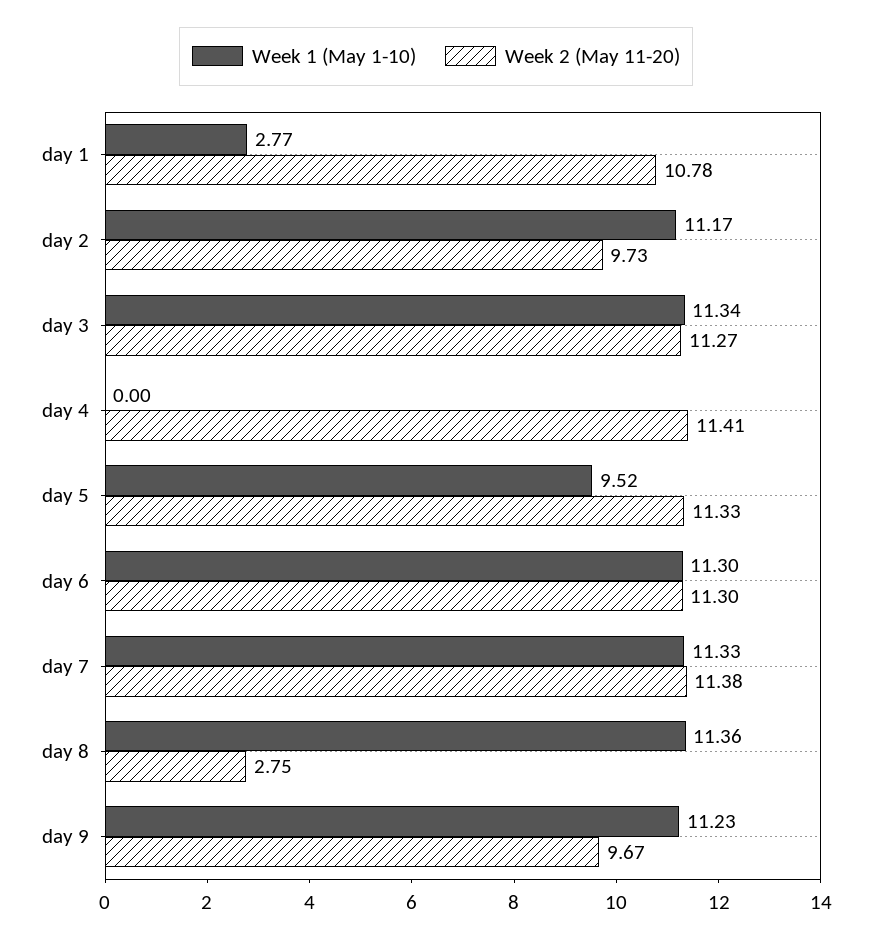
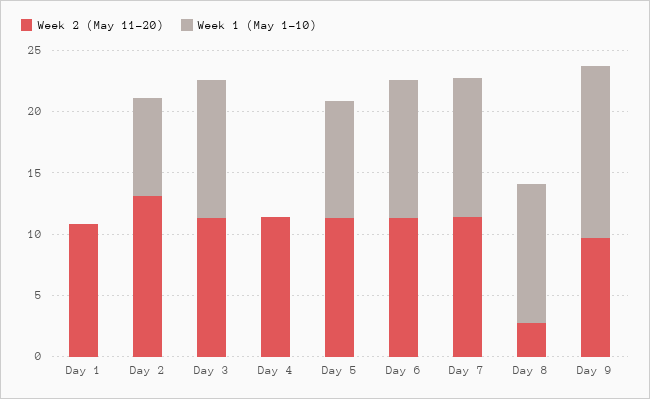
  {
    "Week 1 (May 1-10)": {
-     "day 1": 2.77,
+     "day 1": 0,
-     "day 2": 11.17,
+     "day 2": 8,
      "day 3": 11.34,
      "day 4": 0,
      "day 5": 9.52,
      "day 6": 11.3,
      "day 7": 11.33,
      "day 8": 11.36,
-     "day 9": 11.23
+     "day 9": 14
    },
    "Week 2 (May 11-20)": {
      "day 1": 10.78,
-     "day 2": 9.73,
+     "day 2": 13,
      "day 3": 11.27,
      "day 4": 11.41,
      "day 5": 11.33,
      "day 6": 11.3,
      "day 7": 11.38,
      "day 8": 2.75,
      "day 9": 9.67
    }
  }

